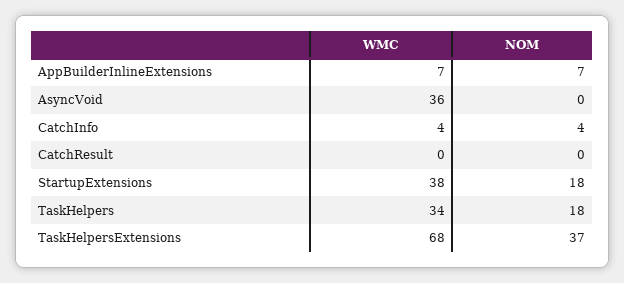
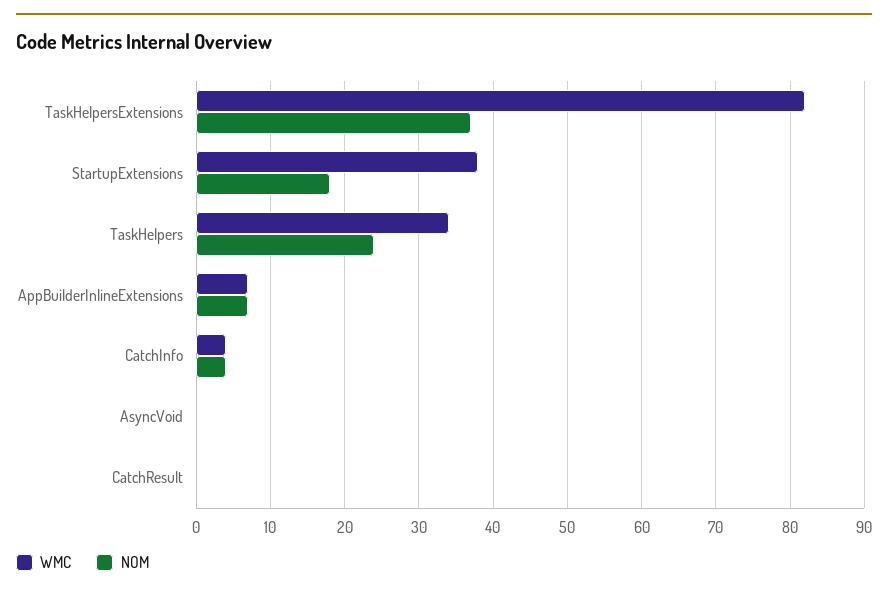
  {
    "WMC": {
      "AppBuilderInlineExtensions": 7,
-     "AsyncVoid": 36,
+     "AsyncVoid": 0,
      "CatchInfo": 4,
      "CatchResult": 0,
      "StartupExtensions": 38,
      "TaskHelpers": 34,
-     "TaskHelpersExtensions": 68
+     "TaskHelpersExtensions": 82
    },
    "NOM": {
      "AppBuilderInlineExtensions": 7,
      "AsyncVoid": 0,
      "CatchInfo": 4,
      "CatchResult": 0,
      "StartupExtensions": 18,
-     "TaskHelpers": 18,
+     "TaskHelpers": 24,
      "TaskHelpersExtensions": 37
    }
  }

